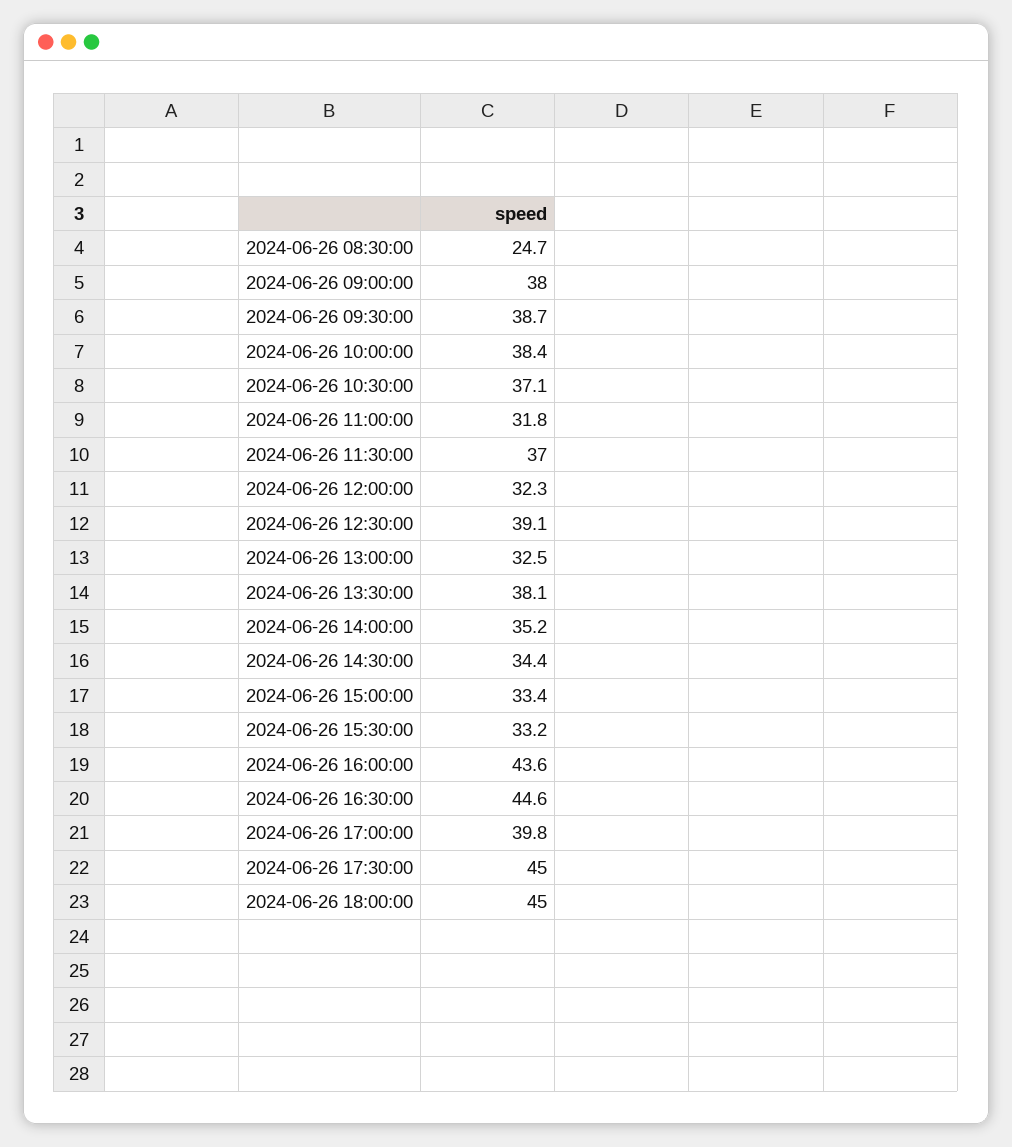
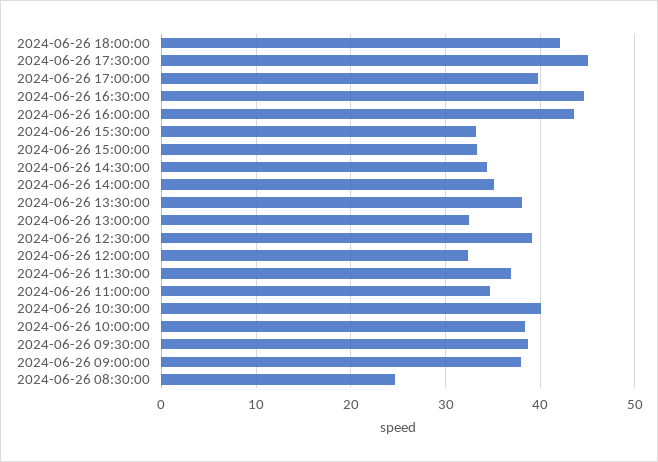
  {
    "2024-06-26 08:30:00": 24.7,
    "2024-06-26 09:00:00": 38,
    "2024-06-26 09:30:00": 38.7,
    "2024-06-26 10:00:00": 38.4,
-   "2024-06-26 10:30:00": 37.1,
+   "2024-06-26 10:30:00": 40,
-   "2024-06-26 11:00:00": 31.8,
+   "2024-06-26 11:00:00": 35,
    "2024-06-26 11:30:00": 37,
    "2024-06-26 12:00:00": 32.3,
    "2024-06-26 12:30:00": 39.1,
    "2024-06-26 13:00:00": 32.5,
    "2024-06-26 13:30:00": 38.1,
    "2024-06-26 14:00:00": 35.2,
    "2024-06-26 14:30:00": 34.4,
    "2024-06-26 15:00:00": 33.4,
    "2024-06-26 15:30:00": 33.2,
    "2024-06-26 16:00:00": 43.6,
    "2024-06-26 16:30:00": 44.6,
    "2024-06-26 17:00:00": 39.8,
    "2024-06-26 17:30:00": 45,
-   "2024-06-26 18:00:00": 45
+   "2024-06-26 18:00:00": 42
  }

